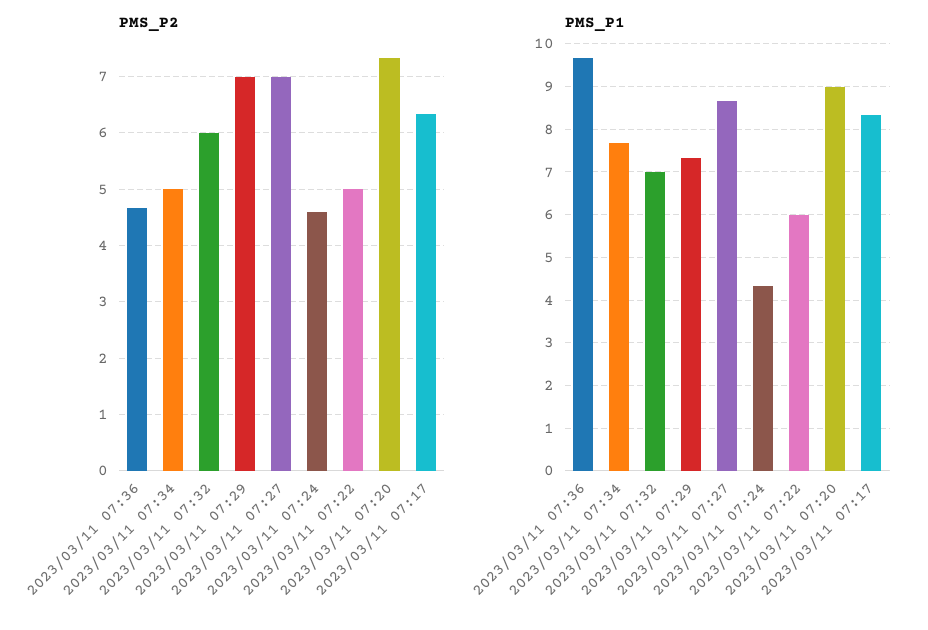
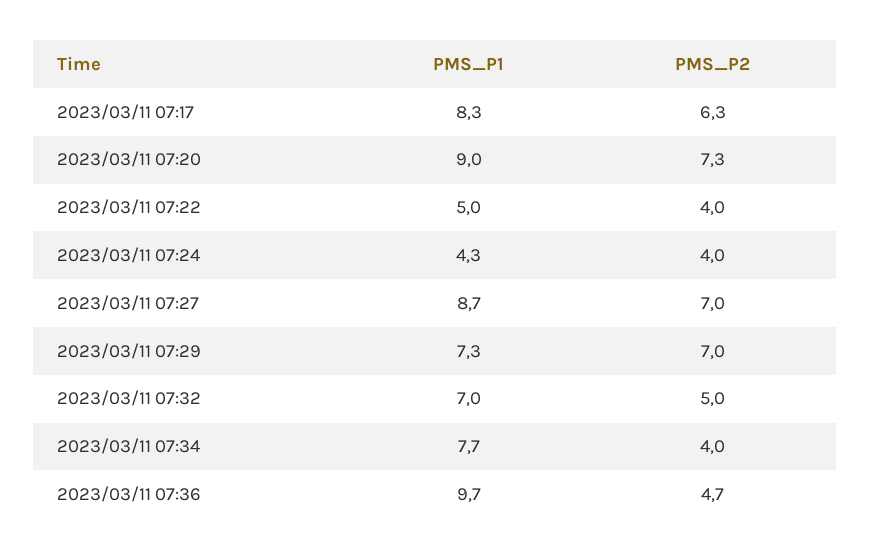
  {
    "PMS_P2": {
      "2023/03/11 07:36": 4.7,
-     "2023/03/11 07:34": 5,
+     "2023/03/11 07:34": 4,
-     "2023/03/11 07:32": 6,
+     "2023/03/11 07:32": 5,
      "2023/03/11 07:29": 7,
      "2023/03/11 07:27": 7,
-     "2023/03/11 07:24": 4.6,
+     "2023/03/11 07:24": 4,
-     "2023/03/11 07:22": 5,
+     "2023/03/11 07:22": 4,
      "2023/03/11 07:20": 7.3,
      "2023/03/11 07:17": 6.3
    },
    "PMS_P1": {
      "2023/03/11 07:36": 9.7,
      "2023/03/11 07:34": 7.7,
      "2023/03/11 07:32": 7,
      "2023/03/11 07:29": 7.3,
      "2023/03/11 07:27": 8.7,
      "2023/03/11 07:24": 4.3,
-     "2023/03/11 07:22": 6,
+     "2023/03/11 07:22": 5,
      "2023/03/11 07:20": 9,
      "2023/03/11 07:17": 8.3
    }
  }

